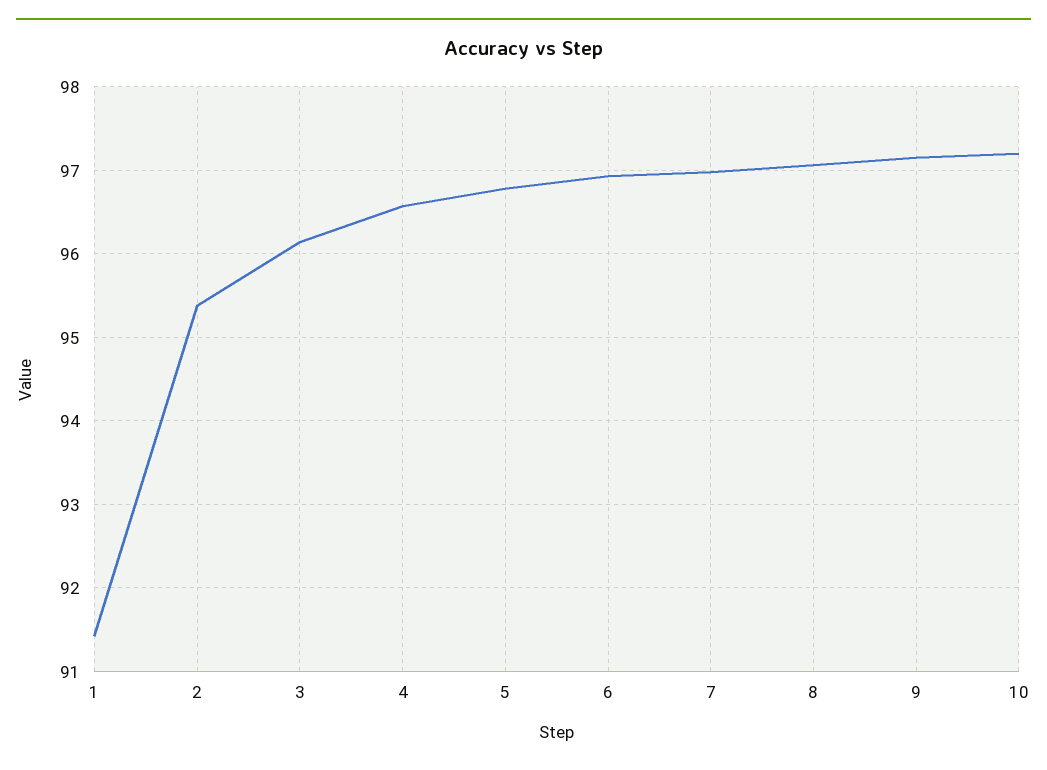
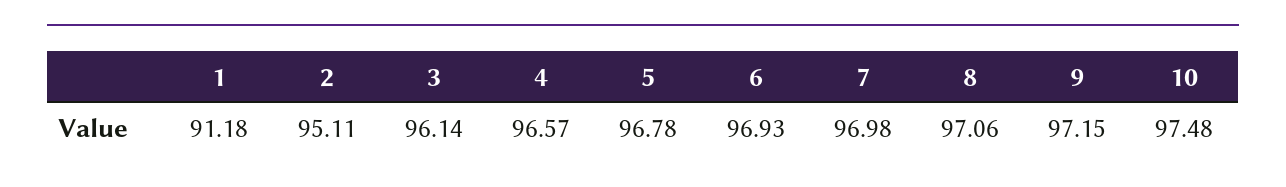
  {
-   "1": 91.4,
+   "1": 91.18,
-   "2": 95.4,
+   "2": 95.11,
    "3": 96.14,
    "4": 96.57,
    "5": 96.78,
    "6": 96.93,
    "7": 96.98,
    "8": 97.06,
    "9": 97.15,
-   "10": 97.2
+   "10": 97.48
  }

